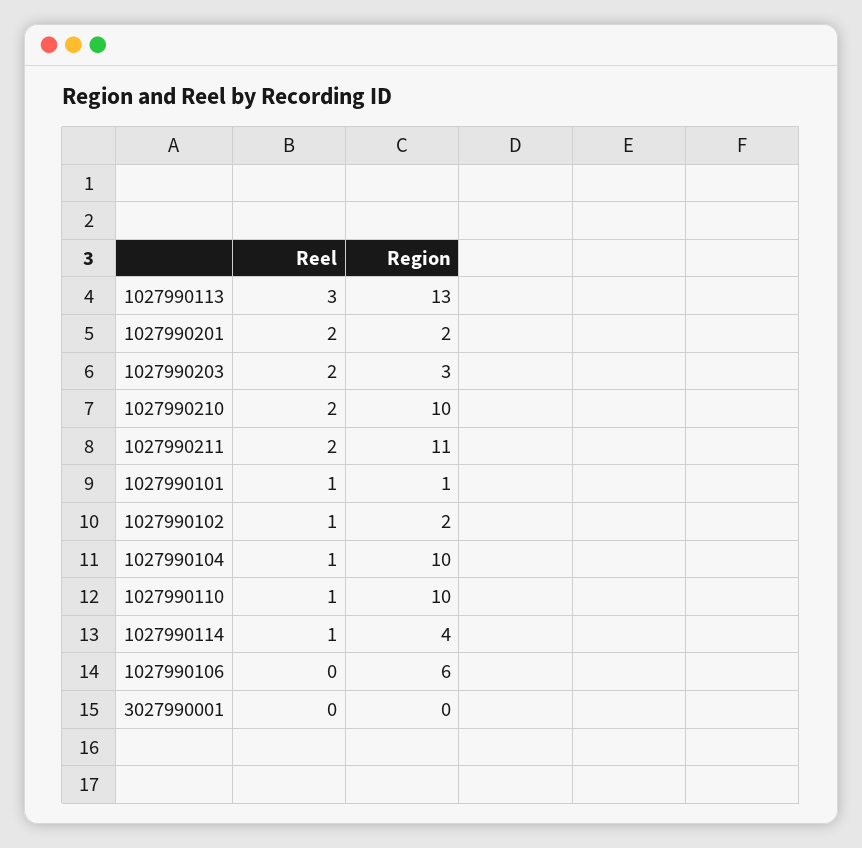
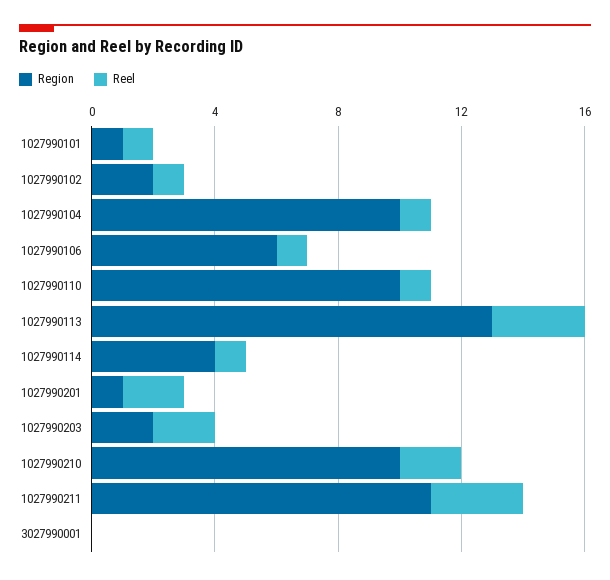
  {
    "Reel": {
      "1027990113": 3,
      "1027990201": 2,
      "1027990203": 2,
      "1027990210": 2,
-     "1027990211": 2,
+     "1027990211": 3,
      "1027990101": 1,
      "1027990102": 1,
      "1027990104": 1,
      "1027990110": 1,
      "1027990114": 1,
-     "1027990106": 0,
+     "1027990106": 1,
      "3027990001": 0
    },
    "Region": {
      "1027990113": 13,
-     "1027990201": 2,
+     "1027990201": 1,
-     "1027990203": 3,
+     "1027990203": 2,
      "1027990210": 10,
      "1027990211": 11,
      "1027990101": 1,
      "1027990102": 2,
      "1027990104": 10,
      "1027990110": 10,
      "1027990114": 4,
      "1027990106": 6,
      "3027990001": 0
    }
  }

